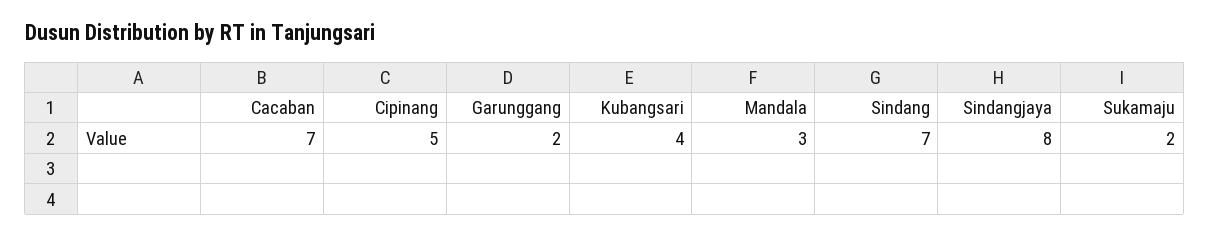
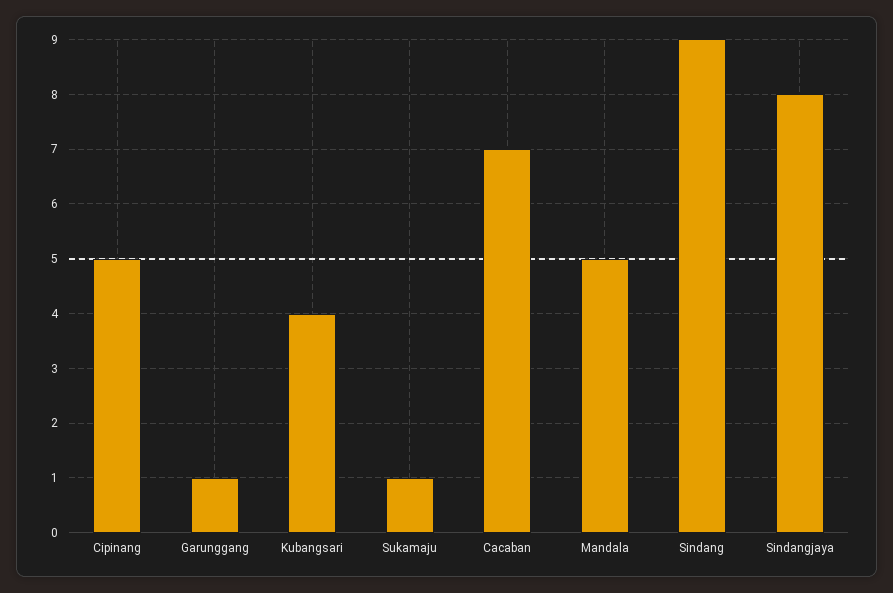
  {
    "Cacaban": 7,
    "Cipinang": 5,
-   "Garunggang": 2,
+   "Garunggang": 1,
    "Kubangsari": 4,
-   "Mandala": 3,
+   "Mandala": 5,
-   "Sindang": 7,
+   "Sindang": 9,
    "Sindangjaya": 8,
-   "Sukamaju": 2
+   "Sukamaju": 1
  }

